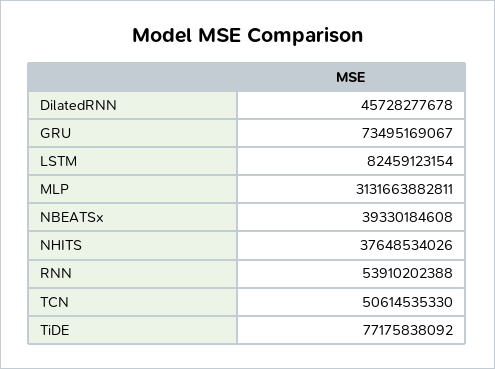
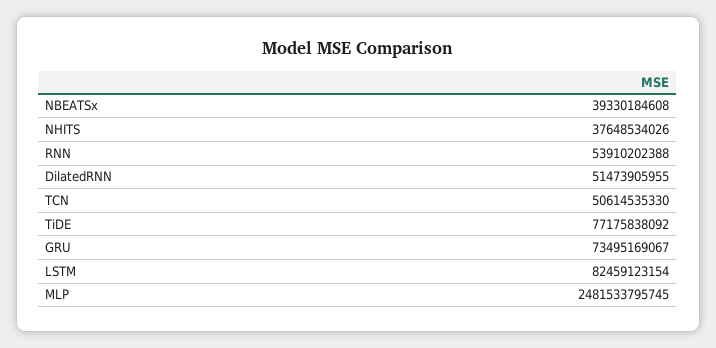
  {
-   "DilatedRNN": 45728277678,
+   "DilatedRNN": 51473905955,
    "GRU": 73495169067,
    "LSTM": 82459123154,
-   "MLP": 3131663882811,
+   "MLP": 2481533795745,
    "NBEATSx": 39330184608,
    "NHITS": 37648534026,
    "RNN": 53910202388,
    "TCN": 50614535330,
    "TiDE": 77175838092
  }

